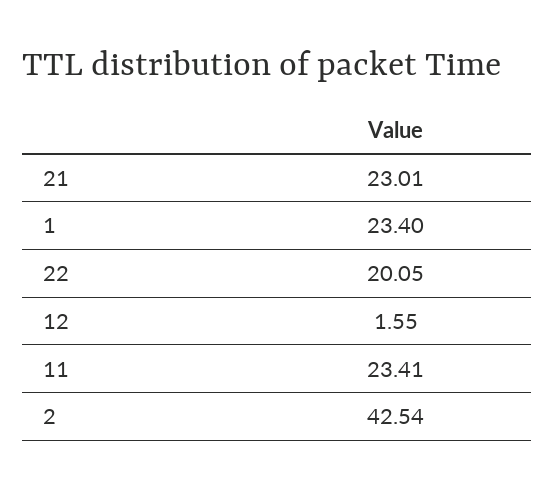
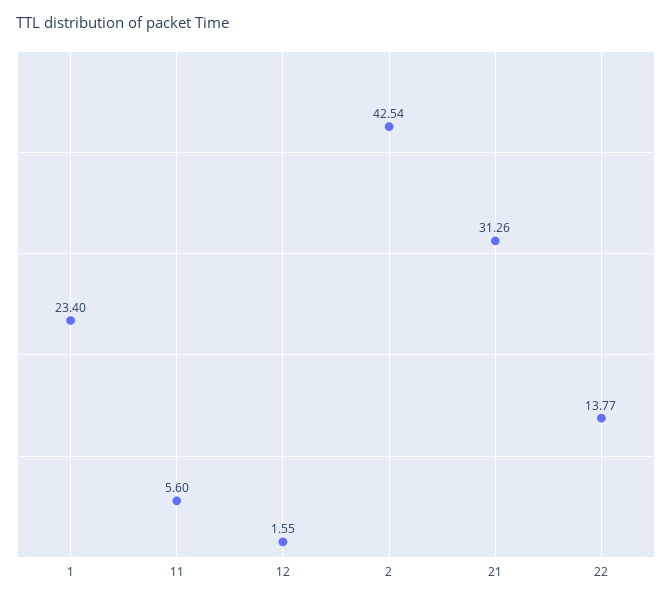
  {
-   "21": 23.01,
+   "21": 31.26,
    "1": 23.4,
-   "22": 20.05,
+   "22": 13.77,
    "12": 1.55,
-   "11": 23.41,
+   "11": 5.6,
    "2": 42.54
  }

